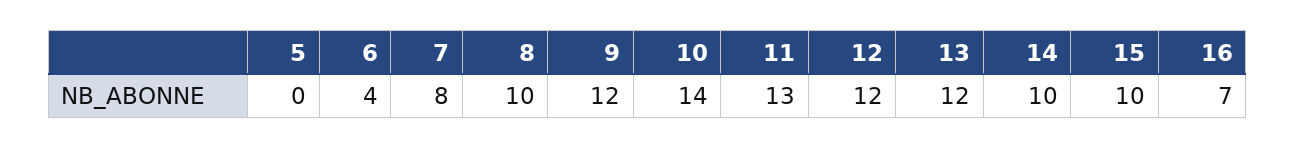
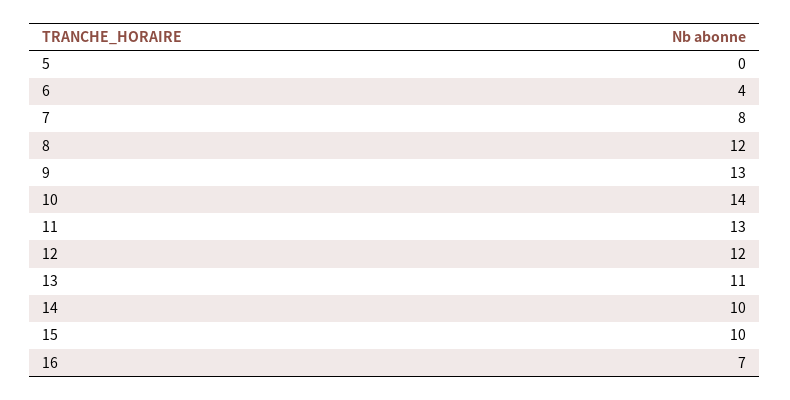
  {
    "5": 0,
    "6": 4,
    "7": 8,
-   "8": 10,
+   "8": 12,
-   "9": 12,
+   "9": 13,
    "10": 14,
    "11": 13,
    "12": 12,
-   "13": 12,
+   "13": 11,
    "14": 10,
    "15": 10,
    "16": 7
  }

